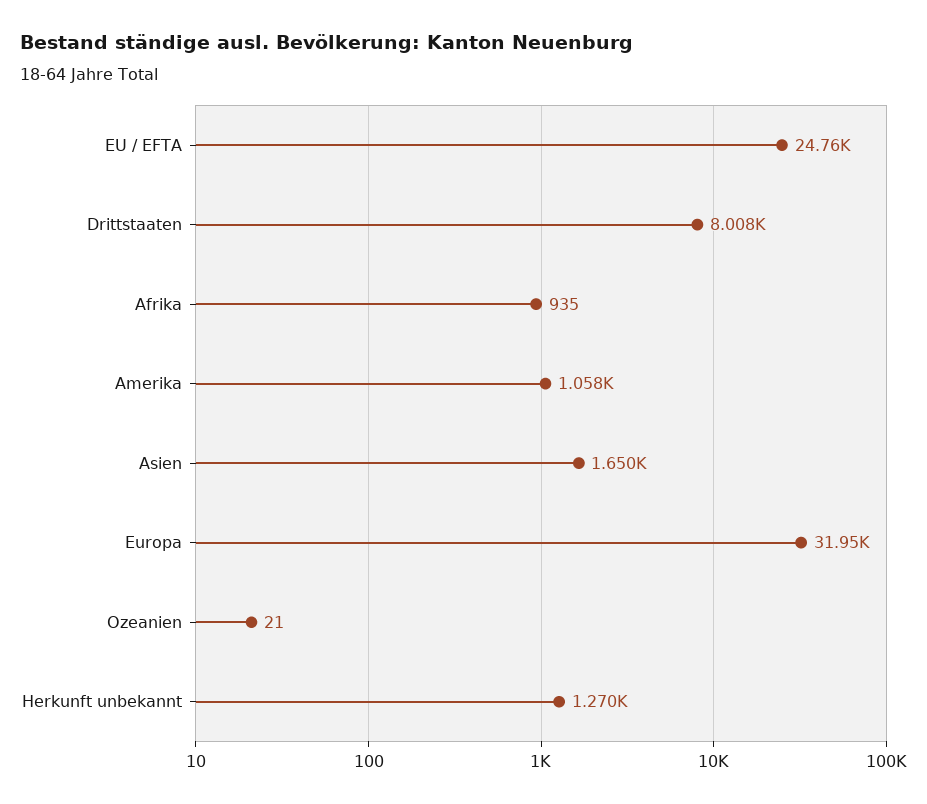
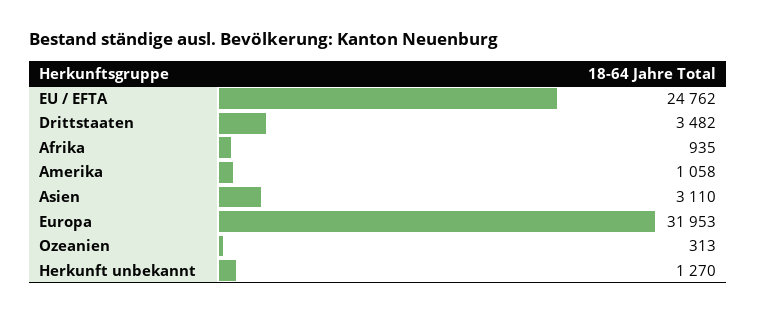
  {
    "EU / EFTA": 24762,
-   "Drittstaaten": 8008,
+   "Drittstaaten": 3482,
    "Afrika": 935,
    "Amerika": 1058,
-   "Asien": 1650,
+   "Asien": 3110,
    "Europa": 31953,
-   "Ozeanien": 21,
+   "Ozeanien": 313,
    "Herkunft unbekannt": 1270
  }

